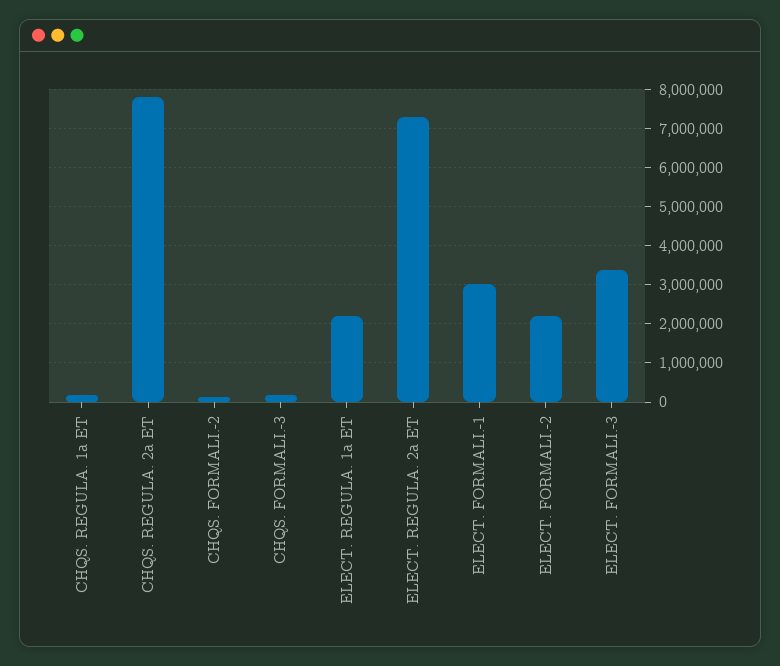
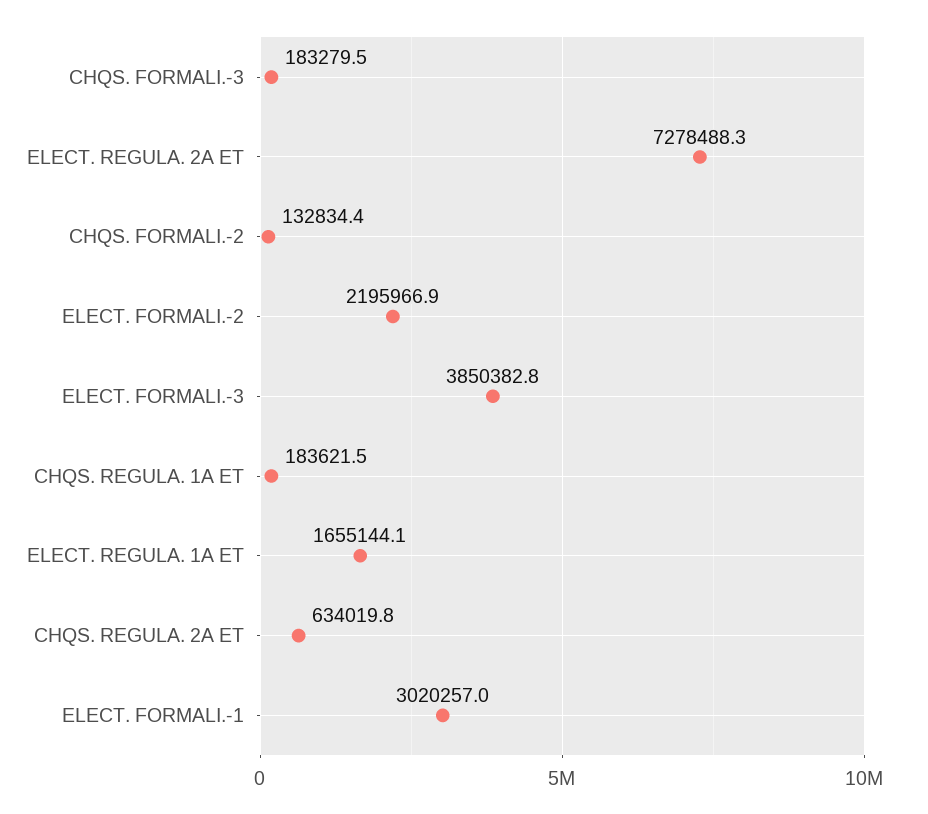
  {
    "CHQS. REGULA. 1a ET": 183621.5,
-   "CHQS. REGULA. 2a ET": 7800000,
+   "CHQS. REGULA. 2a ET": 634019.8,
    "CHQS. FORMALI.-2": 132834.4,
    "CHQS. FORMALI.-3": 183279.5,
-   "ELECT. REGULA. 1a ET": 2200000,
+   "ELECT. REGULA. 1a ET": 1655144.1,
    "ELECT. REGULA. 2a ET": 7278488.3,
    "ELECT. FORMALI.-1": 3020257,
    "ELECT. FORMALI.-2": 2195966.9,
-   "ELECT. FORMALI.-3": 3400000
+   "ELECT. FORMALI.-3": 3850382.8
  }

